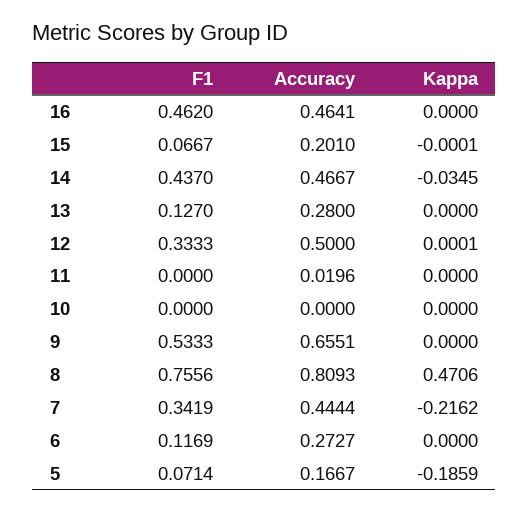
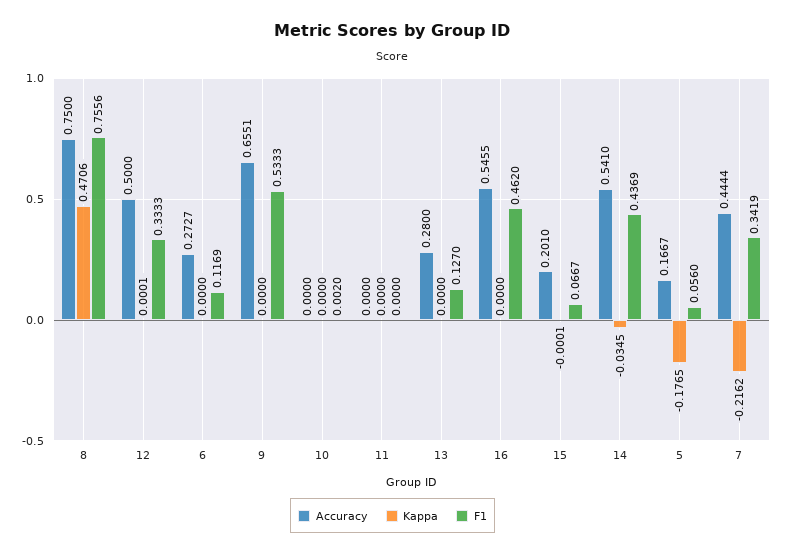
  {
    "F1": {
      "16": 0.462,
      "15": 0.0667,
-     "14": 0.437,
+     "14": 0.4369,
      "13": 0.127,
      "12": 0.3333,
      "11": 0,
-     "10": 0,
+     "10": 0.002,
      "9": 0.5333,
      "8": 0.7556,
      "7": 0.3419,
      "6": 0.1169,
-     "5": 0.0714
+     "5": 0.056
    },
    "Accuracy": {
-     "16": 0.4641,
+     "16": 0.5455,
      "15": 0.201,
-     "14": 0.4667,
+     "14": 0.541,
      "13": 0.28,
      "12": 0.5,
-     "11": 0.0196,
+     "11": 0,
      "10": 0,
      "9": 0.6551,
-     "8": 0.8093,
+     "8": 0.75,
      "7": 0.4444,
      "6": 0.2727,
      "5": 0.1667
    },
    "Kappa": {
      "16": 0,
      "15": -0.0001,
      "14": -0.0345,
      "13": 0,
      "12": 0.0001,
      "11": 0,
      "10": 0,
      "9": 0,
      "8": 0.4706,
      "7": -0.2162,
      "6": 0,
-     "5": -0.1859
+     "5": -0.1765
    }
  }

